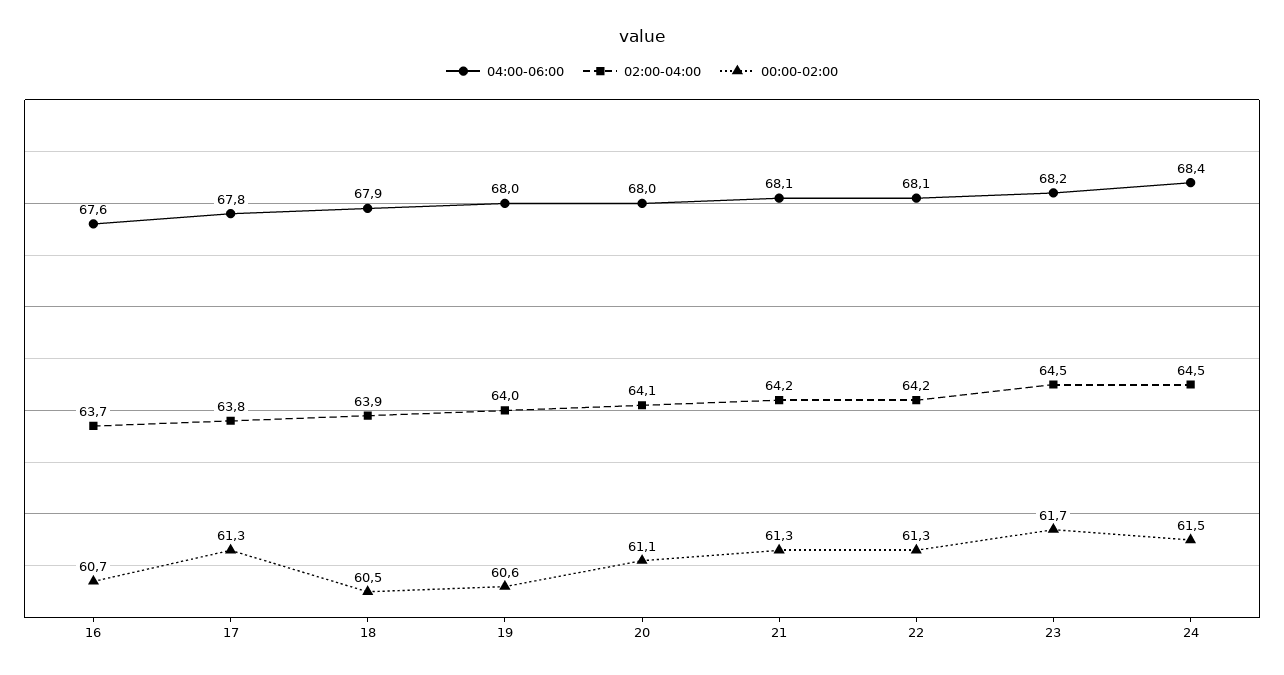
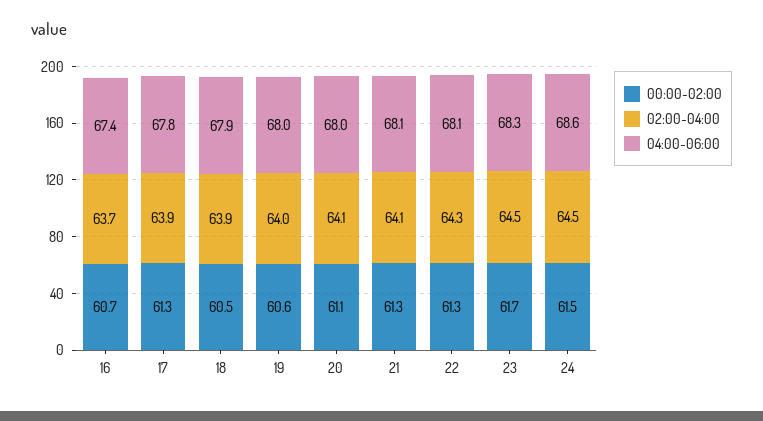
  {
    "04:00-06:00": {
-     "16": 67.6,
+     "16": 67.4,
      "17": 67.8,
      "18": 67.9,
      "19": 68,
      "20": 68,
      "21": 68.1,
      "22": 68.1,
-     "23": 68.2,
+     "23": 68.3,
-     "24": 68.4
+     "24": 68.6
    },
    "02:00-04:00": {
      "16": 63.7,
-     "17": 63.8,
+     "17": 63.9,
      "18": 63.9,
      "19": 64,
      "20": 64.1,
-     "21": 64.2,
+     "21": 64.1,
-     "22": 64.2,
+     "22": 64.3,
      "23": 64.5,
      "24": 64.5
    },
    "00:00-02:00": {
      "16": 60.7,
      "17": 61.3,
      "18": 60.5,
      "19": 60.6,
      "20": 61.1,
      "21": 61.3,
      "22": 61.3,
      "23": 61.7,
      "24": 61.5
    }
  }

